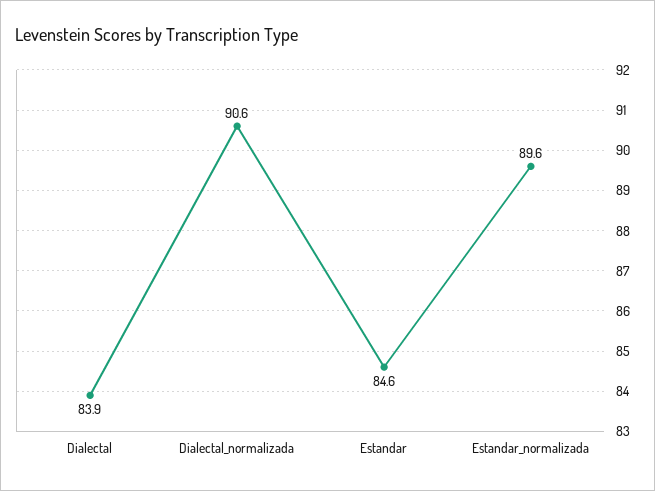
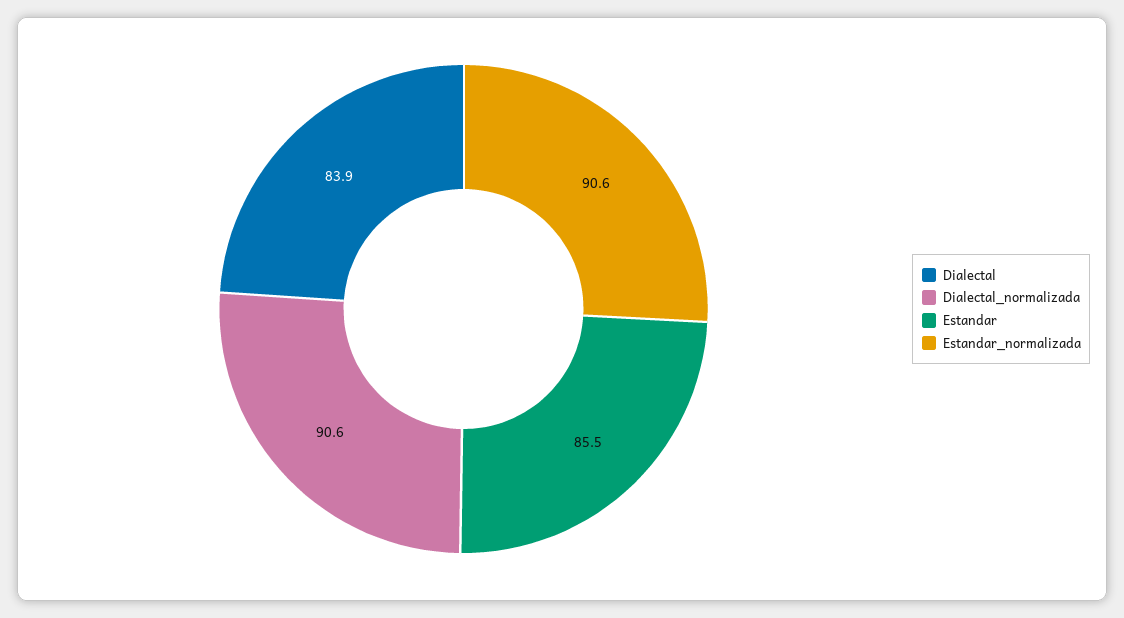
  {
    "Dialectal": 83.9,
    "Dialectal_normalizada": 90.6,
-   "Estandar": 84.6,
+   "Estandar": 85.5,
-   "Estandar_normalizada": 89.6
+   "Estandar_normalizada": 90.6
  }

